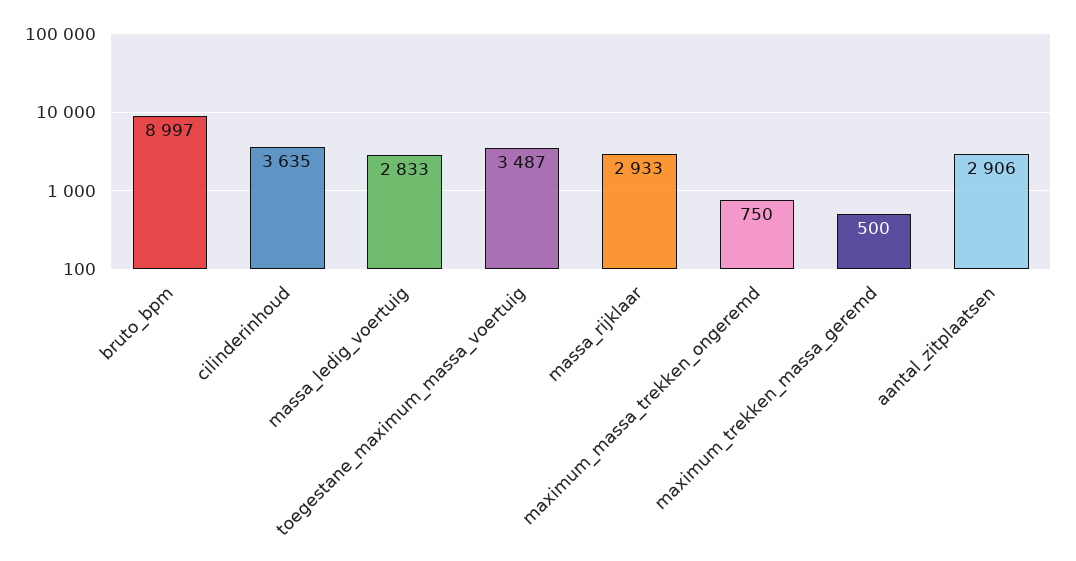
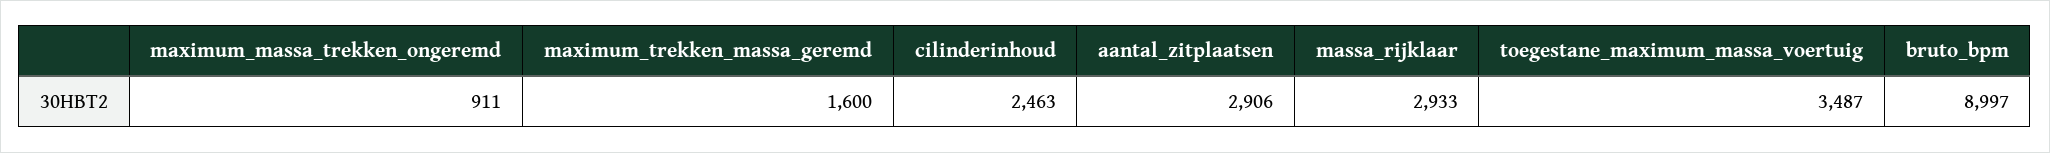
  {
    "bruto_bpm": 8997,
-   "cilinderinhoud": 3635,
+   "cilinderinhoud": 2463,
-   "massa_ledig_voertuig": 2833,
    "toegestane_maximum_massa_voertuig": 3487,
    "massa_rijklaar": 2933,
-   "maximum_massa_trekken_ongeremd": 750,
+   "maximum_massa_trekken_ongeremd": 911,
-   "maximum_trekken_massa_geremd": 500,
+   "maximum_trekken_massa_geremd": 1600,
    "aantal_zitplaatsen": 2906
  }

